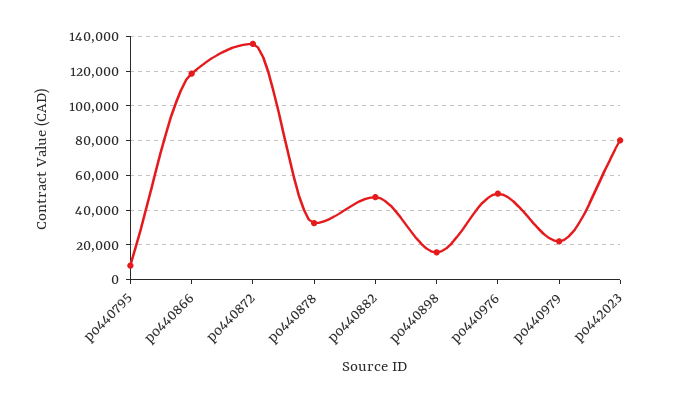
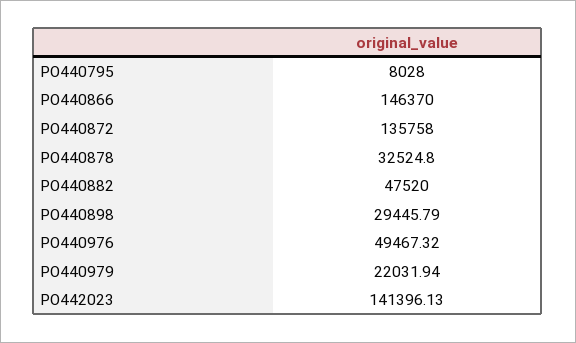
  {
    "po440795": 8028,
-   "po440866": 120000,
+   "po440866": 146370,
    "po440872": 135758,
    "po440878": 32524.8,
    "po440882": 47520,
-   "po440898": 15000,
+   "po440898": 29445.79,
    "po440976": 49467.32,
    "po440979": 22031.94,
-   "po442023": 80000
+   "po442023": 141396.13
  }

